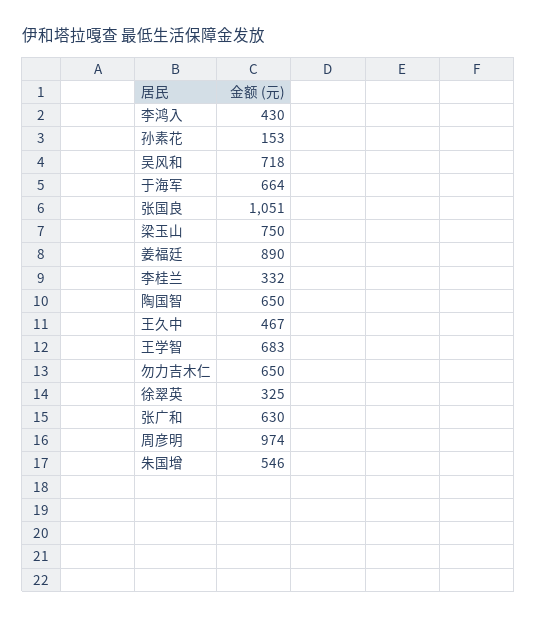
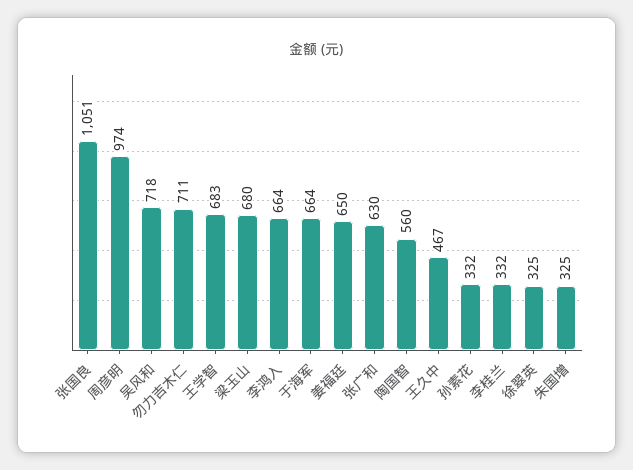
  {
-   "李鸿入": 430,
+   "李鸿入": 664,
-   "孙素花": 153,
+   "孙素花": 332,
    "吴风和": 718,
    "于海军": 664,
    "张国良": 1051,
-   "梁玉山": 750,
+   "梁玉山": 680,
-   "姜福廷": 890,
+   "姜福廷": 650,
    "李桂兰": 332,
-   "陶国智": 650,
+   "陶国智": 560,
    "王久中": 467,
    "王学智": 683,
-   "勿力吉木仁": 650,
+   "勿力吉木仁": 711,
    "徐翠英": 325,
    "张广和": 630,
    "周彦明": 974,
-   "朱国增": 546
+   "朱国增": 325
  }

